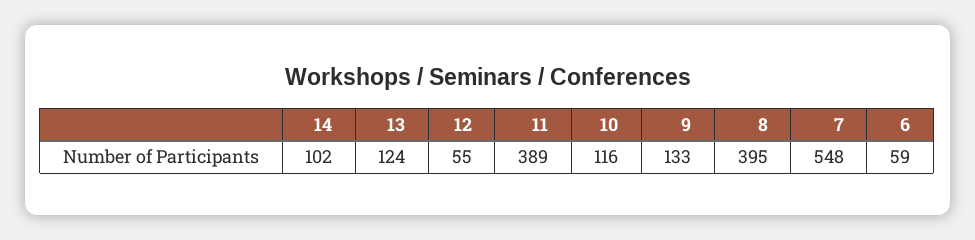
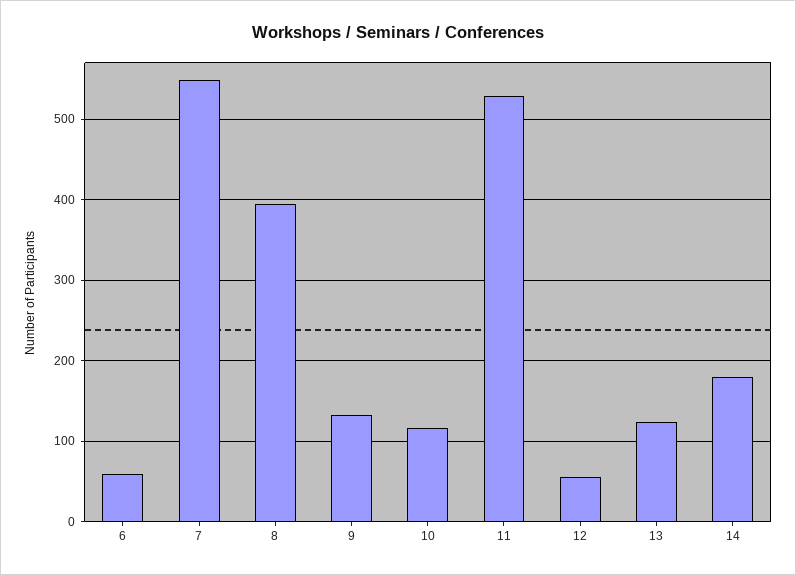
  {
-   "14": 102,
+   "14": 180,
    "13": 124,
    "12": 55,
-   "11": 389,
+   "11": 530,
    "10": 116,
    "9": 133,
    "8": 395,
    "7": 548,
    "6": 59
  }

